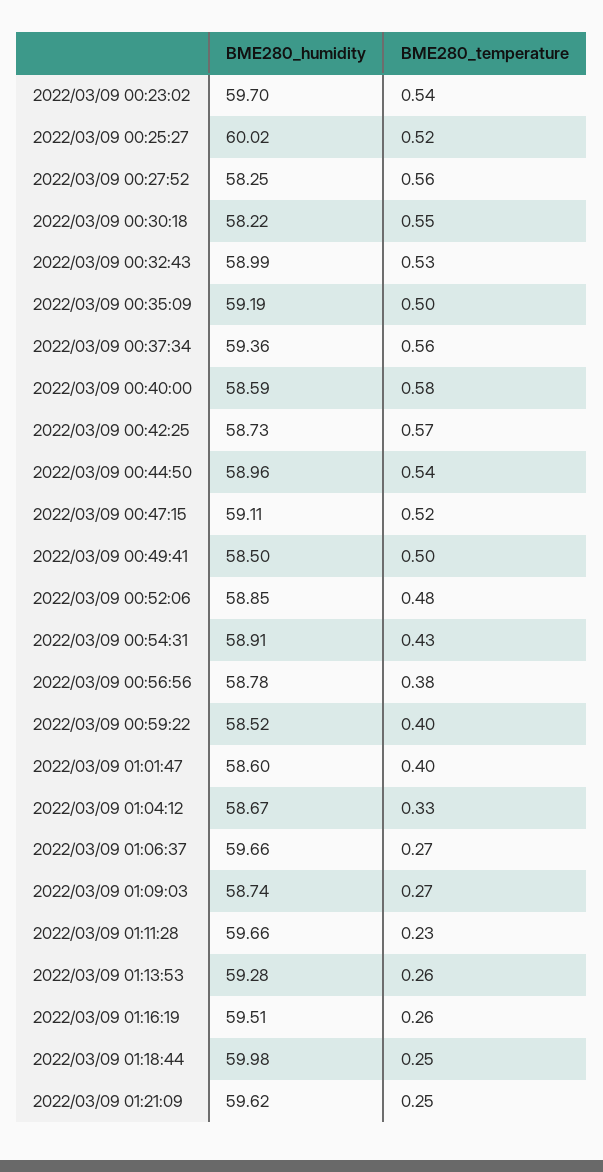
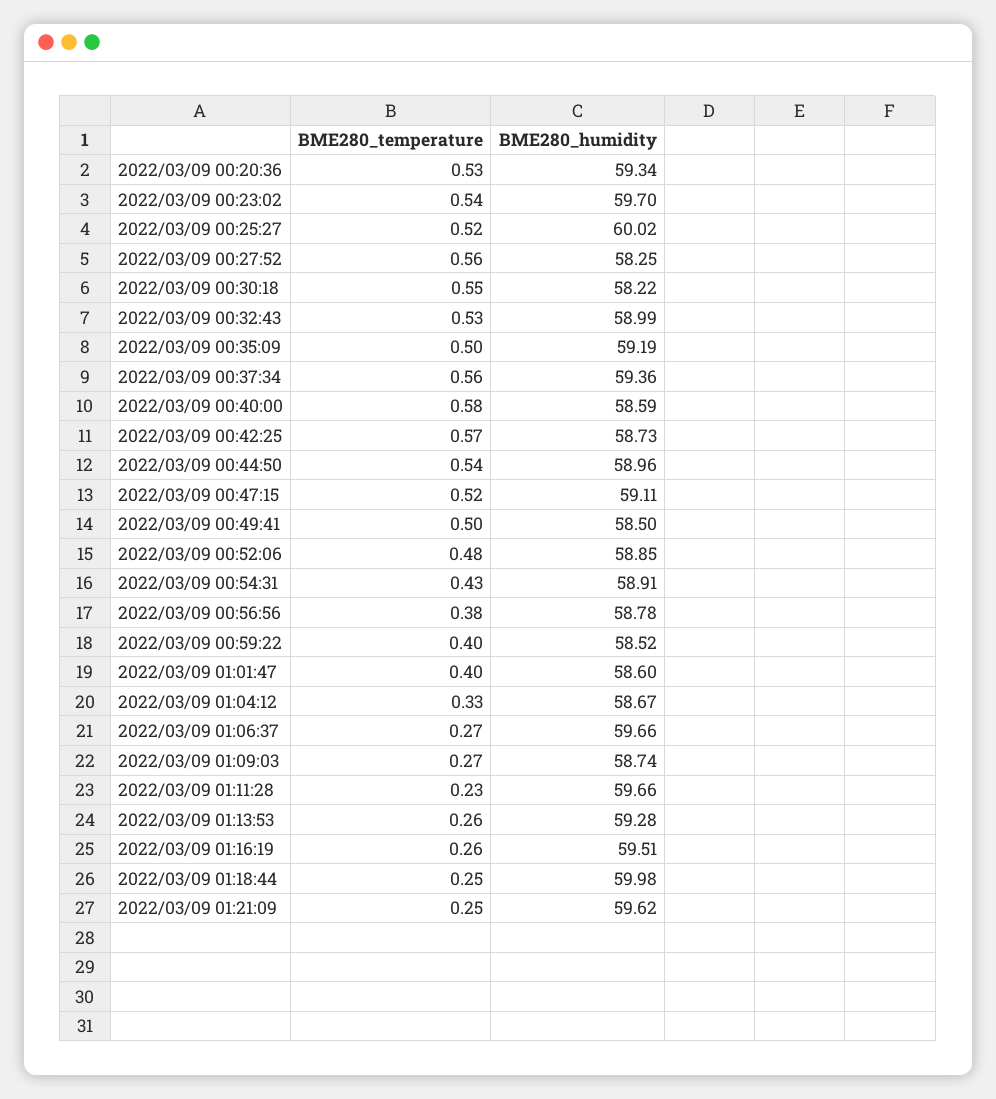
  {
    "BME280_humidity": {
      "2022/03/09 00:23:02": 59.7,
      "2022/03/09 00:25:27": 60.02,
      "2022/03/09 00:27:52": 58.25,
      "2022/03/09 00:30:18": 58.22,
      "2022/03/09 00:32:43": 58.99,
      "2022/03/09 00:35:09": 59.19,
      "2022/03/09 00:37:34": 59.36,
      "2022/03/09 00:40:00": 58.59,
      "2022/03/09 00:42:25": 58.73,
      "2022/03/09 00:44:50": 58.96,
      "2022/03/09 00:47:15": 59.11,
      "2022/03/09 00:49:41": 58.5,
      "2022/03/09 00:52:06": 58.85,
      "2022/03/09 00:54:31": 58.91,
      "2022/03/09 00:56:56": 58.78,
      "2022/03/09 00:59:22": 58.52,
      "2022/03/09 01:01:47": 58.6,
      "2022/03/09 01:04:12": 58.67,
      "2022/03/09 01:06:37": 59.66,
      "2022/03/09 01:09:03": 58.74,
      "2022/03/09 01:11:28": 59.66,
      "2022/03/09 01:13:53": 59.28,
      "2022/03/09 01:16:19": 59.51,
      "2022/03/09 01:18:44": 59.98,
-     "2022/03/09 01:21:09": 59.62
+     "2022/03/09 01:21:09": 59.62,
+     "2022/03/09 00:20:36": 59.34
    },
    "BME280_temperature": {
      "2022/03/09 00:23:02": 0.54,
      "2022/03/09 00:25:27": 0.52,
      "2022/03/09 00:27:52": 0.56,
      "2022/03/09 00:30:18": 0.55,
      "2022/03/09 00:32:43": 0.53,
      "2022/03/09 00:35:09": 0.5,
      "2022/03/09 00:37:34": 0.56,
      "2022/03/09 00:40:00": 0.58,
      "2022/03/09 00:42:25": 0.57,
      "2022/03/09 00:44:50": 0.54,
      "2022/03/09 00:47:15": 0.52,
      "2022/03/09 00:49:41": 0.5,
      "2022/03/09 00:52:06": 0.48,
      "2022/03/09 00:54:31": 0.43,
      "2022/03/09 00:56:56": 0.38,
      "2022/03/09 00:59:22": 0.4,
      "2022/03/09 01:01:47": 0.4,
      "2022/03/09 01:04:12": 0.33,
      "2022/03/09 01:06:37": 0.27,
      "2022/03/09 01:09:03": 0.27,
      "2022/03/09 01:11:28": 0.23,
      "2022/03/09 01:13:53": 0.26,
      "2022/03/09 01:16:19": 0.26,
      "2022/03/09 01:18:44": 0.25,
-     "2022/03/09 01:21:09": 0.25
+     "2022/03/09 01:21:09": 0.25,
+     "2022/03/09 00:20:36": 0.53
    }
  }

